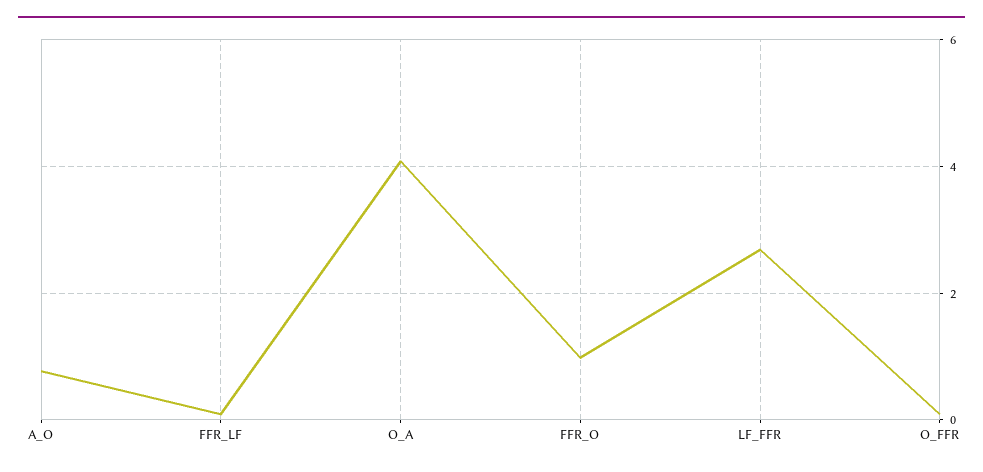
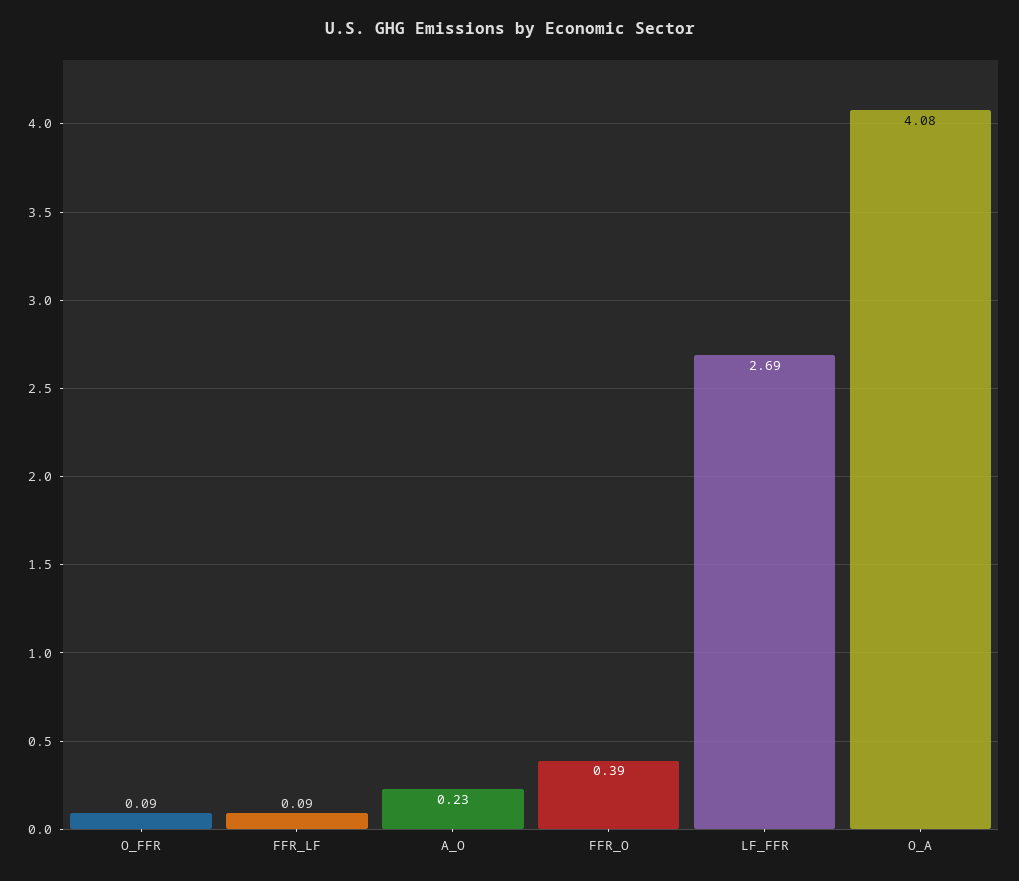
  {
-   "A_O": 0.8,
+   "A_O": 0.23,
    "FFR_LF": 0.09,
    "O_A": 4.08,
-   "FFR_O": 1,
+   "FFR_O": 0.39,
    "LF_FFR": 2.69,
    "O_FFR": 0.09
  }

